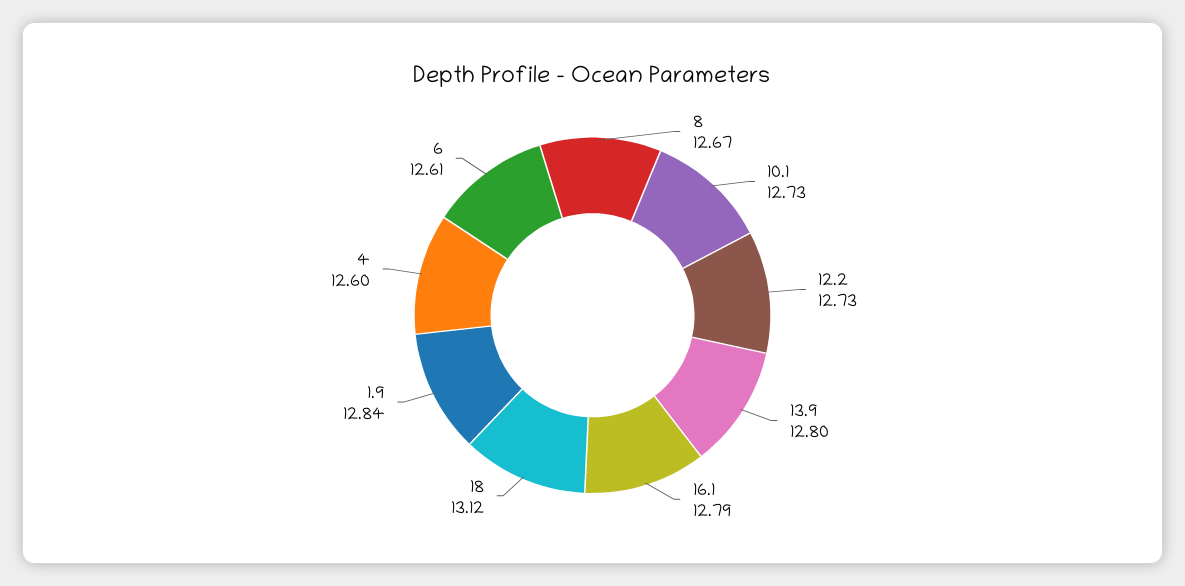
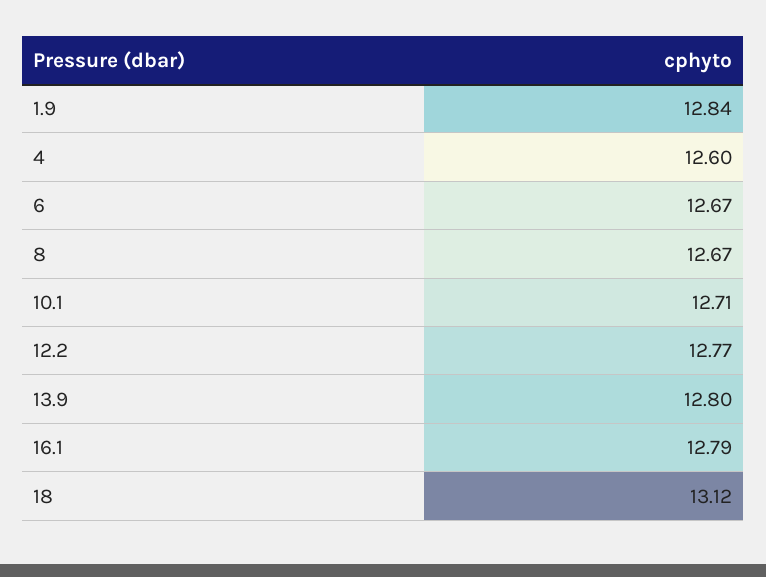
  {
    "8": 12.67,
-   "10.1": 12.73,
+   "10.1": 12.71,
-   "12.2": 12.73,
+   "12.2": 12.77,
    "13.9": 12.8,
    "16.1": 12.79,
    "18": 13.12,
    "1.9": 12.84,
    "4": 12.6,
-   "6": 12.61
+   "6": 12.67
  }

